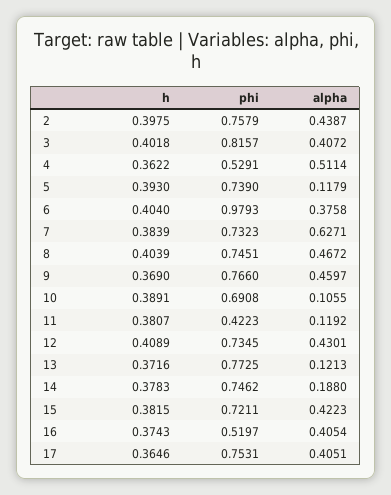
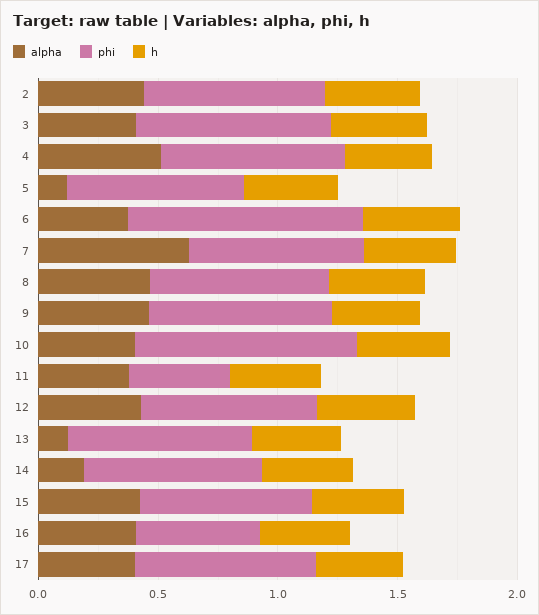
  {
    "h": {
      "2": 0.3975,
      "3": 0.4018,
      "4": 0.3622,
      "5": 0.393,
      "6": 0.404,
      "7": 0.3839,
      "8": 0.4039,
      "9": 0.369,
      "10": 0.3891,
      "11": 0.3807,
      "12": 0.4089,
      "13": 0.3716,
      "14": 0.3783,
      "15": 0.3815,
      "16": 0.3743,
      "17": 0.3646
    },
    "phi": {
      "2": 0.7579,
      "3": 0.8157,
-     "4": 0.5291,
+     "4": 0.8,
      "5": 0.739,
      "6": 0.9793,
      "7": 0.7323,
      "8": 0.7451,
      "9": 0.766,
-     "10": 0.6908,
+     "10": 0.9,
      "11": 0.4223,
      "12": 0.7345,
      "13": 0.7725,
      "14": 0.7462,
      "15": 0.7211,
      "16": 0.5197,
      "17": 0.7531
    },
    "alpha": {
      "2": 0.4387,
      "3": 0.4072,
      "4": 0.5114,
      "5": 0.1179,
      "6": 0.3758,
      "7": 0.6271,
      "8": 0.4672,
      "9": 0.4597,
-     "10": 0.1055,
+     "10": 0.4,
-     "11": 0.1192,
+     "11": 0.4,
      "12": 0.4301,
      "13": 0.1213,
      "14": 0.188,
      "15": 0.4223,
      "16": 0.4054,
      "17": 0.4051
    }
  }

